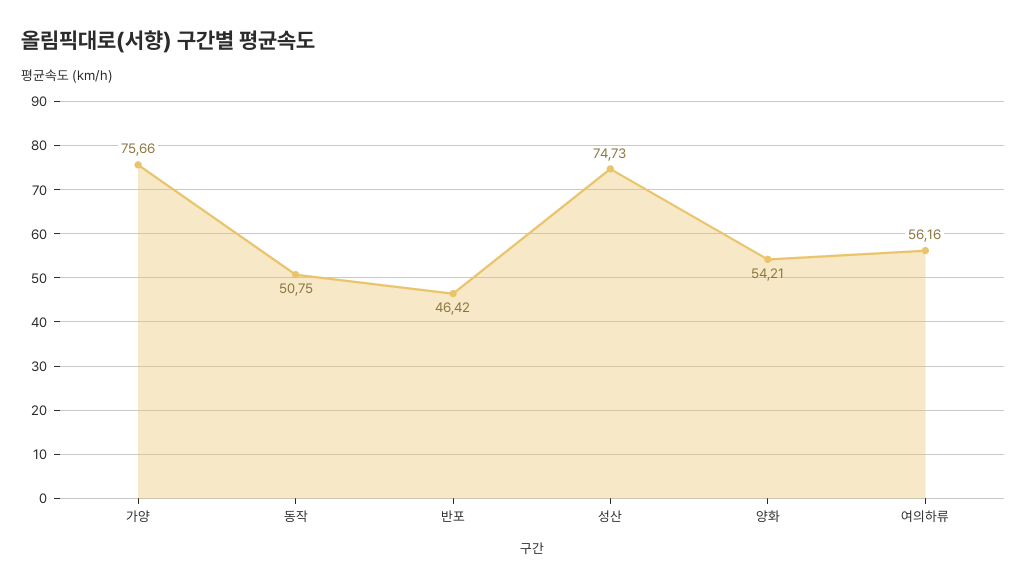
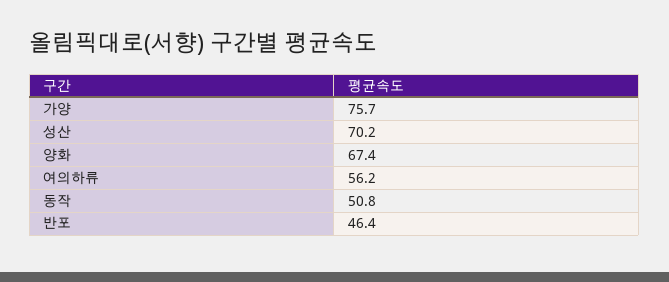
  {
    "가양": 75.66,
    "동작": 50.75,
    "반포": 46.42,
-   "성산": 74.73,
+   "성산": 70.2,
-   "양화": 54.21,
+   "양화": 67.4,
    "여의하류": 56.16
  }

